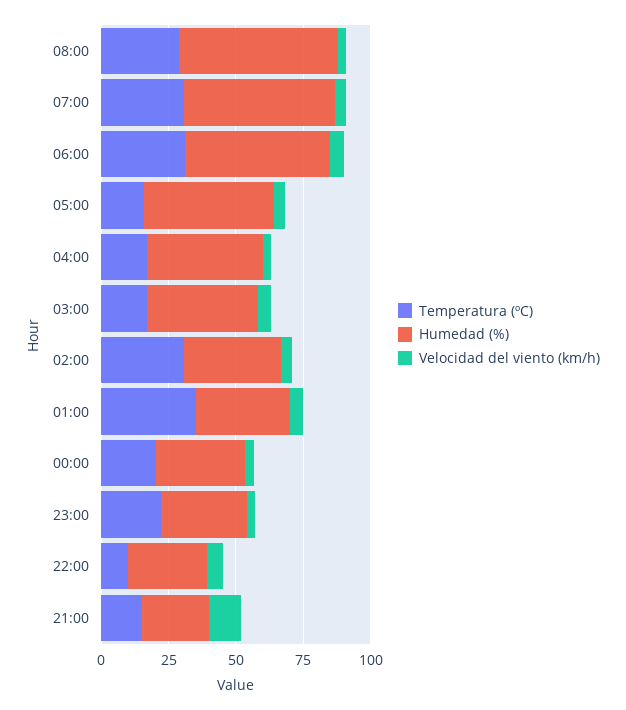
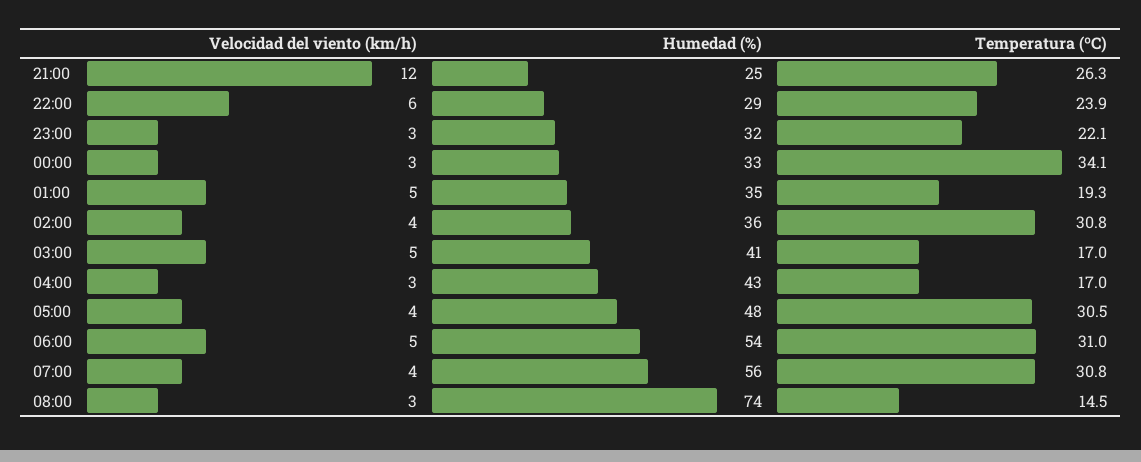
  {
    "Temperatura (ºC)": {
-     "08:00": 30,
+     "08:00": 14.5,
      "07:00": 30.8,
      "06:00": 31,
-     "05:00": 15,
+     "05:00": 30.5,
      "04:00": 17,
      "03:00": 17,
      "02:00": 30.8,
-     "01:00": 35,
+     "01:00": 19.3,
-     "00:00": 20,
+     "00:00": 34.1,
      "23:00": 22.1,
-     "22:00": 10,
+     "22:00": 23.9,
-     "21:00": 15
+     "21:00": 26.3
    },
    "Humedad (%)": {
-     "08:00": 60,
+     "08:00": 74,
      "07:00": 56,
      "06:00": 54,
      "05:00": 48,
      "04:00": 43,
      "03:00": 41,
      "02:00": 36,
      "01:00": 35,
      "00:00": 33,
      "23:00": 32,
      "22:00": 29,
      "21:00": 25
    },
    "Velocidad del viento (km/h)": {
      "08:00": 3,
      "07:00": 4,
      "06:00": 5,
      "05:00": 4,
      "04:00": 3,
      "03:00": 5,
      "02:00": 4,
      "01:00": 5,
      "00:00": 3,
      "23:00": 3,
      "22:00": 6,
      "21:00": 12
    }
  }

